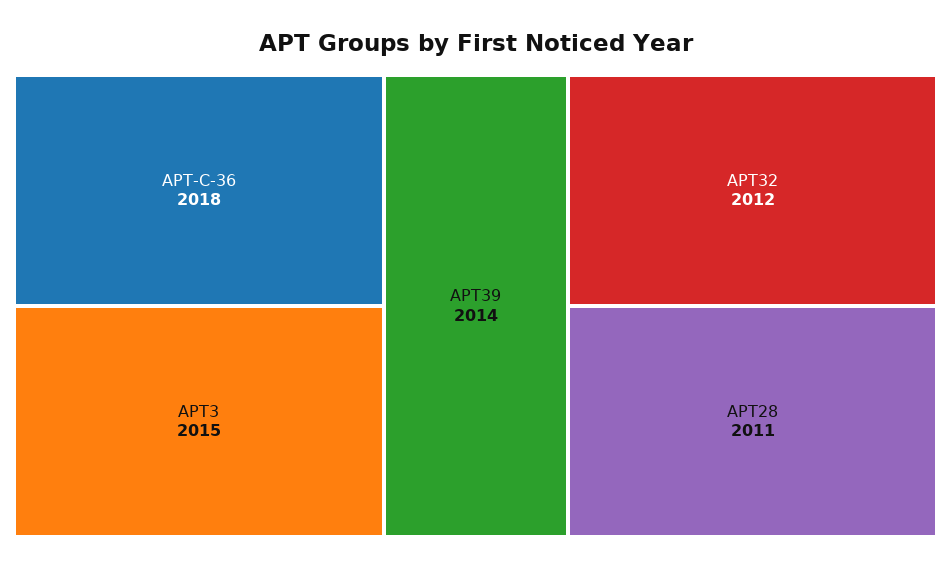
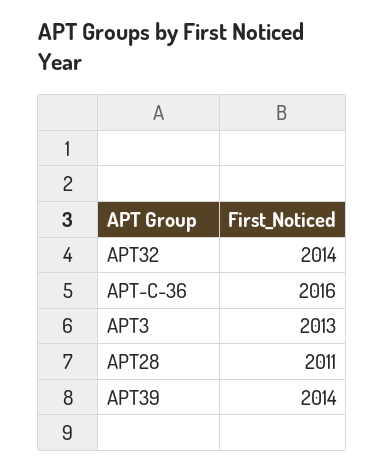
  {
-   "APT-C-36": 2018,
+   "APT-C-36": 2016,
-   "APT3": 2015,
+   "APT3": 2013,
    "APT39": 2014,
-   "APT32": 2012,
+   "APT32": 2014,
    "APT28": 2011
  }

